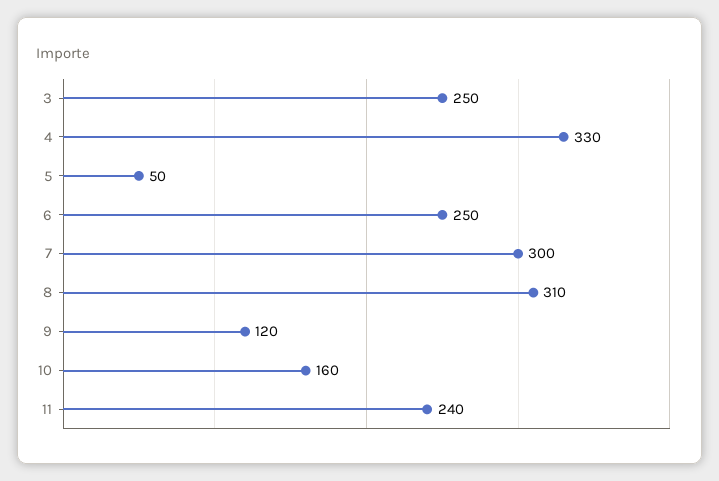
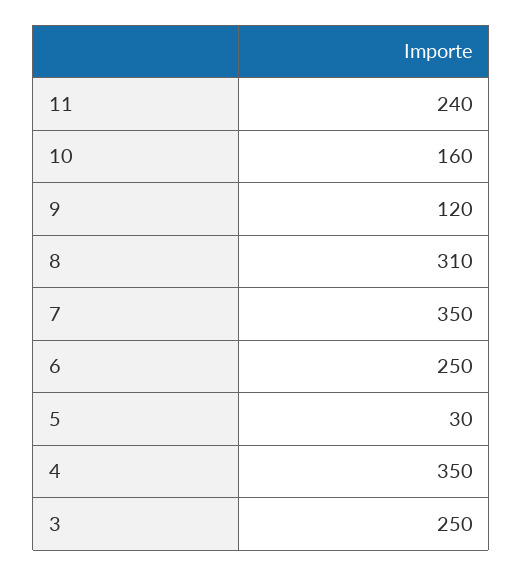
  {
    "3": 250,
-   "4": 330,
+   "4": 350,
-   "5": 50,
+   "5": 30,
    "6": 250,
-   "7": 300,
+   "7": 350,
    "8": 310,
    "9": 120,
    "10": 160,
    "11": 240
  }

